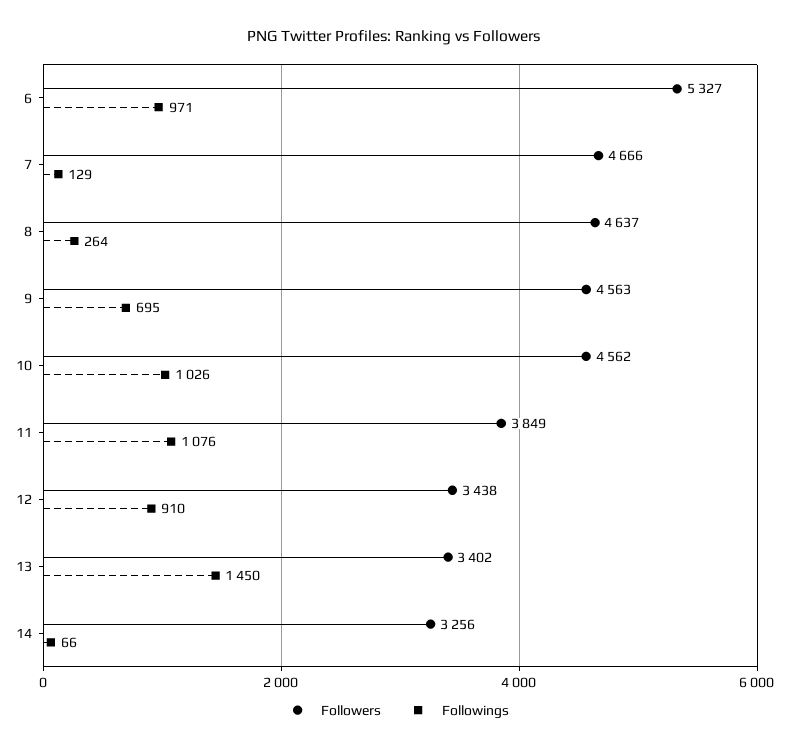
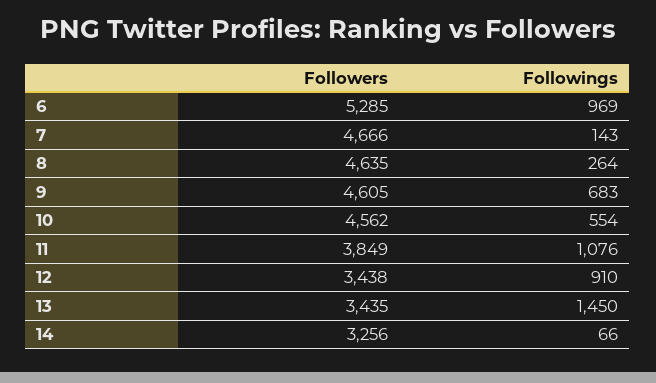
  {
    "Followers": {
-     "6": 5327,
+     "6": 5285,
      "7": 4666,
-     "8": 4637,
+     "8": 4635,
-     "9": 4563,
+     "9": 4605,
      "10": 4562,
      "11": 3849,
      "12": 3438,
-     "13": 3402,
+     "13": 3435,
      "14": 3256
    },
    "Followings": {
-     "6": 971,
+     "6": 969,
-     "7": 129,
+     "7": 143,
      "8": 264,
-     "9": 695,
+     "9": 683,
-     "10": 1026,
+     "10": 554,
      "11": 1076,
      "12": 910,
      "13": 1450,
      "14": 66
    }
  }

